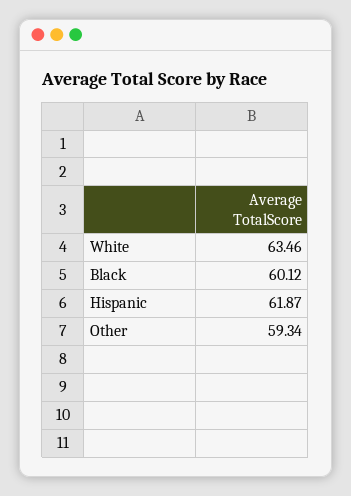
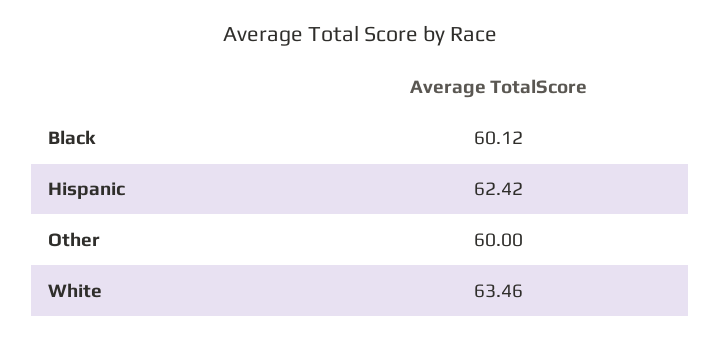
  {
    "White": 63.46,
    "Black": 60.12,
-   "Hispanic": 61.87,
+   "Hispanic": 62.42,
-   "Other": 59.34
+   "Other": 60
  }

